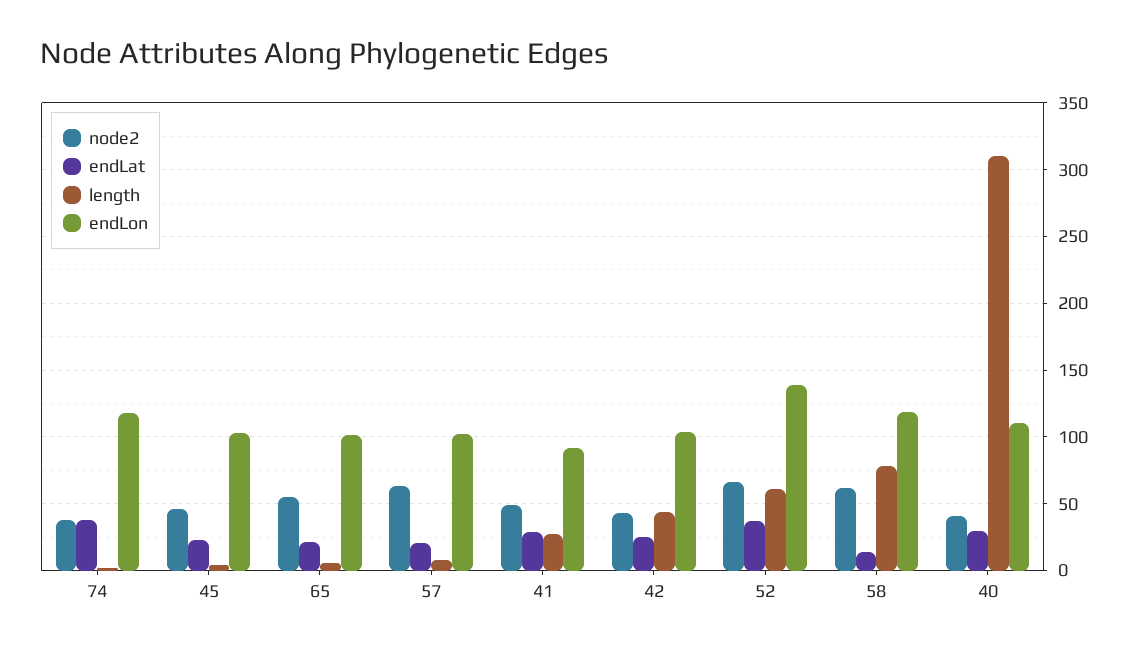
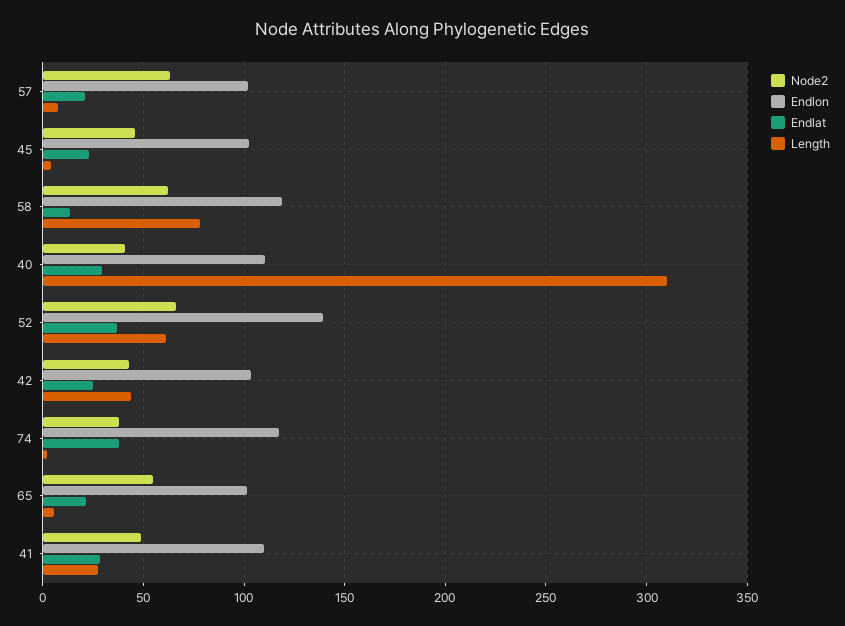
  {
    "node2": {
      "74": 40,
      "45": 45,
      "65": 55,
      "57": 65,
      "41": 50,
      "42": 45,
      "52": 65,
      "58": 60,
      "40": 40
    },
    "endLat": {
      "74": 40,
      "45": 25,
      "65": 20,
      "57": 20,
      "41": 30,
      "42": 25,
      "52": 35,
      "58": 15,
      "40": 30
    },
    "length": {
      "74": 0,
      "45": 5,
      "65": 5,
      "57": 10,
      "41": 25,
      "42": 45,
      "52": 60,
      "58": 80,
      "40": 310
    },
    "endLon": {
      "74": 120,
      "45": 105,
      "65": 100,
      "57": 100,
-     "41": 90,
+     "41": 110,
      "42": 105,
      "52": 140,
      "58": 120,
      "40": 110
    }
  }

